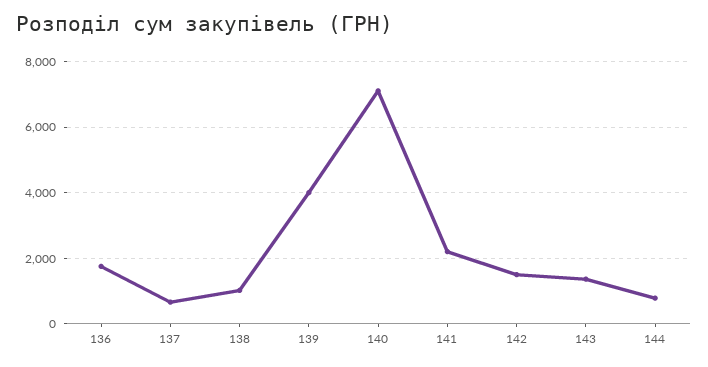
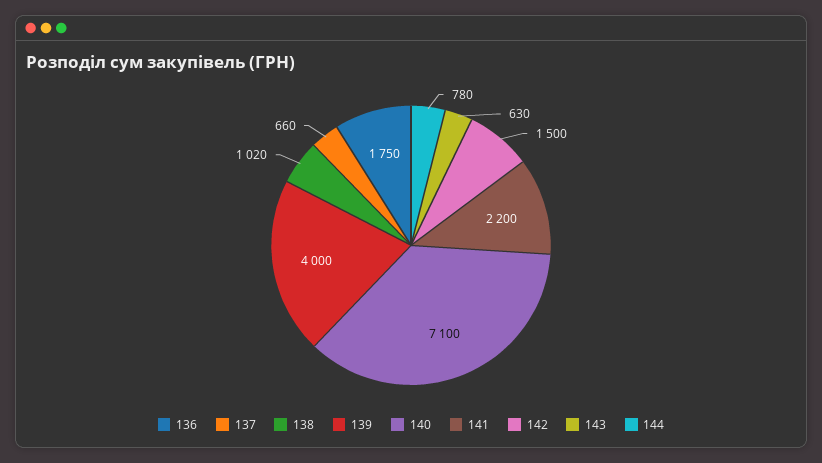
  {
    "136": 1750,
    "137": 660,
    "138": 1020,
    "139": 4000,
    "140": 7100,
    "141": 2200,
    "142": 1500,
-   "143": 1400,
+   "143": 630,
    "144": 780
  }

